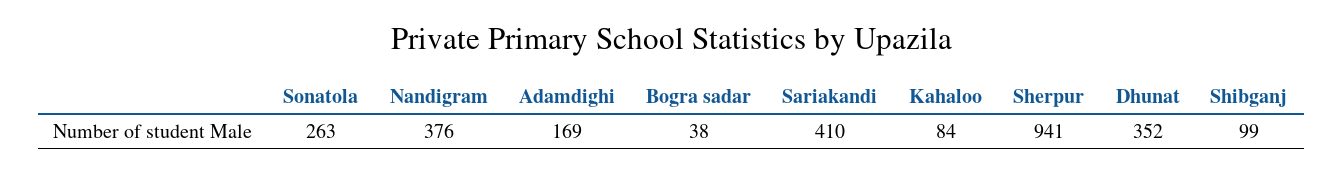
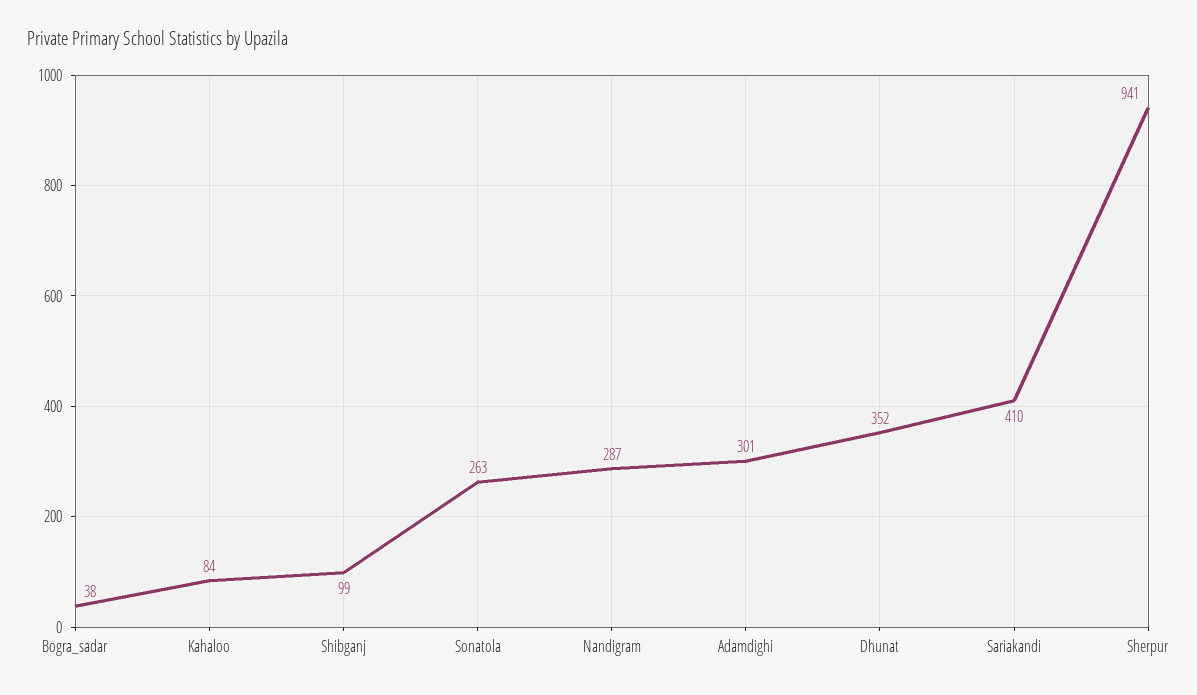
  {
    "Sonatola": 263,
-   "Nandigram": 376,
+   "Nandigram": 287,
-   "Adamdighi": 169,
+   "Adamdighi": 301,
    "Bogra sadar": 38,
    "Sariakandi": 410,
    "Kahaloo": 84,
    "Sherpur": 941,
    "Dhunat": 352,
    "Shibganj": 99
  }

